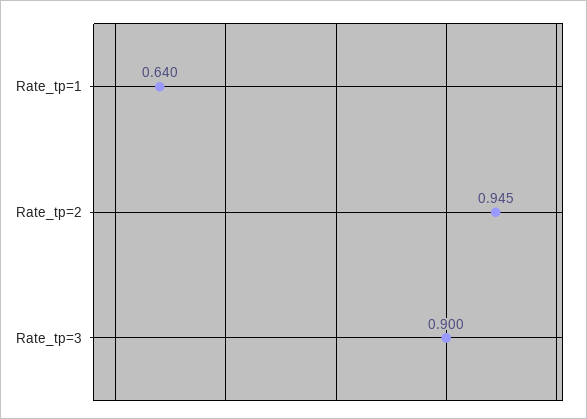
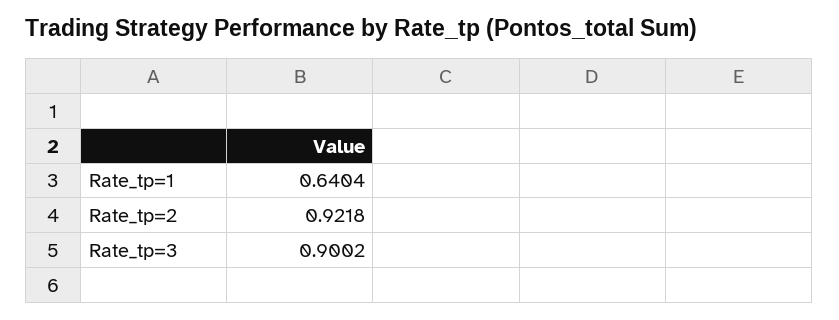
  {
    "Rate_tp=1": 0.6404,
-   "Rate_tp=2": 0.945,
+   "Rate_tp=2": 0.9218,
    "Rate_tp=3": 0.9002
  }

